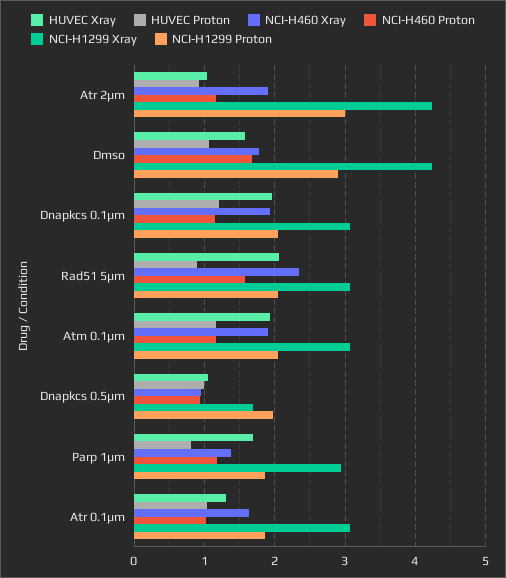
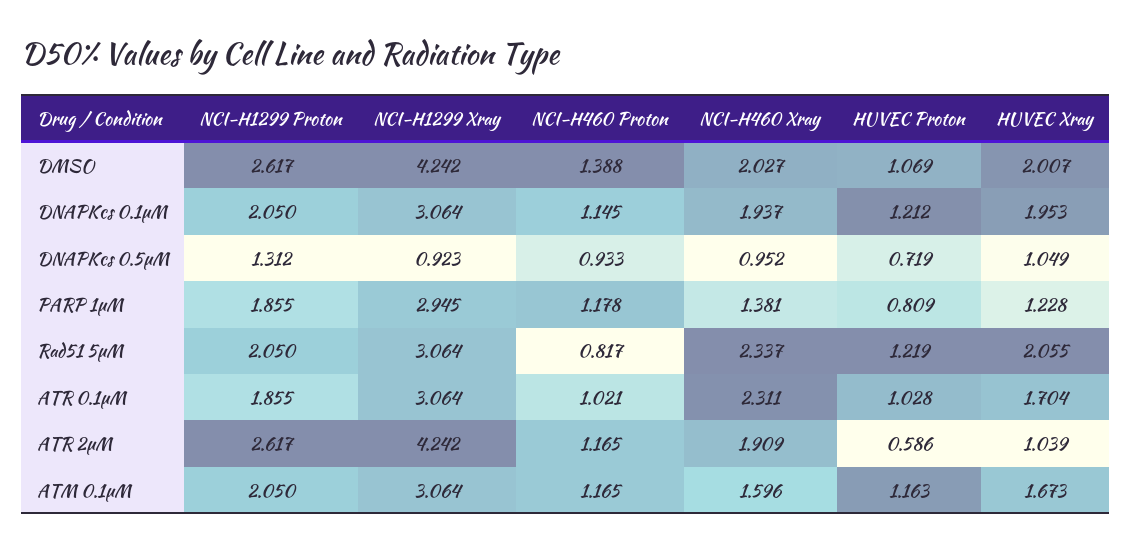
  {
    "HUVEC Xray": {
      "Atr 2µm": 1.039,
-     "Dmso": 1.6,
+     "Dmso": 2.007,
      "Dnapkcs 0.1µm": 1.953,
      "Rad51 5µm": 2.055,
-     "Atm 0.1µm": 1.9,
+     "Atm 0.1µm": 1.673,
      "Dnapkcs 0.5µm": 1.049,
-     "Parp 1µm": 1.7,
+     "Parp 1µm": 1.228,
-     "Atr 0.1µm": 1.3
+     "Atr 0.1µm": 1.704
    },
    "HUVEC Proton": {
-     "Atr 2µm": 0.9,
+     "Atr 2µm": 0.586,
      "Dmso": 1.069,
      "Dnapkcs 0.1µm": 1.212,
-     "Rad51 5µm": 0.9,
+     "Rad51 5µm": 1.219,
      "Atm 0.1µm": 1.163,
-     "Dnapkcs 0.5µm": 1,
+     "Dnapkcs 0.5µm": 0.719,
      "Parp 1µm": 0.809,
      "Atr 0.1µm": 1.028
    },
    "NCI-H460 Xray": {
      "Atr 2µm": 1.909,
-     "Dmso": 1.8,
+     "Dmso": 2.027,
      "Dnapkcs 0.1µm": 1.937,
      "Rad51 5µm": 2.337,
-     "Atm 0.1µm": 1.9,
+     "Atm 0.1µm": 1.596,
      "Dnapkcs 0.5µm": 0.952,
      "Parp 1µm": 1.381,
-     "Atr 0.1µm": 1.6
+     "Atr 0.1µm": 2.311
    },
    "NCI-H460 Proton": {
      "Atr 2µm": 1.165,
-     "Dmso": 1.7,
+     "Dmso": 1.388,
      "Dnapkcs 0.1µm": 1.145,
-     "Rad51 5µm": 1.6,
+     "Rad51 5µm": 0.817,
      "Atm 0.1µm": 1.165,
      "Dnapkcs 0.5µm": 0.933,
      "Parp 1µm": 1.178,
      "Atr 0.1µm": 1.021
    },
    "NCI-H1299 Xray": {
      "Atr 2µm": 4.242,
      "Dmso": 4.242,
      "Dnapkcs 0.1µm": 3.064,
      "Rad51 5µm": 3.064,
      "Atm 0.1µm": 3.064,
-     "Dnapkcs 0.5µm": 1.7,
+     "Dnapkcs 0.5µm": 0.923,
      "Parp 1µm": 2.945,
      "Atr 0.1µm": 3.064
    },
    "NCI-H1299 Proton": {
-     "Atr 2µm": 3,
+     "Atr 2µm": 2.617,
-     "Dmso": 2.9,
+     "Dmso": 2.617,
      "Dnapkcs 0.1µm": 2.05,
      "Rad51 5µm": 2.05,
      "Atm 0.1µm": 2.05,
-     "Dnapkcs 0.5µm": 2,
+     "Dnapkcs 0.5µm": 1.312,
      "Parp 1µm": 1.855,
      "Atr 0.1µm": 1.855
    }
  }

